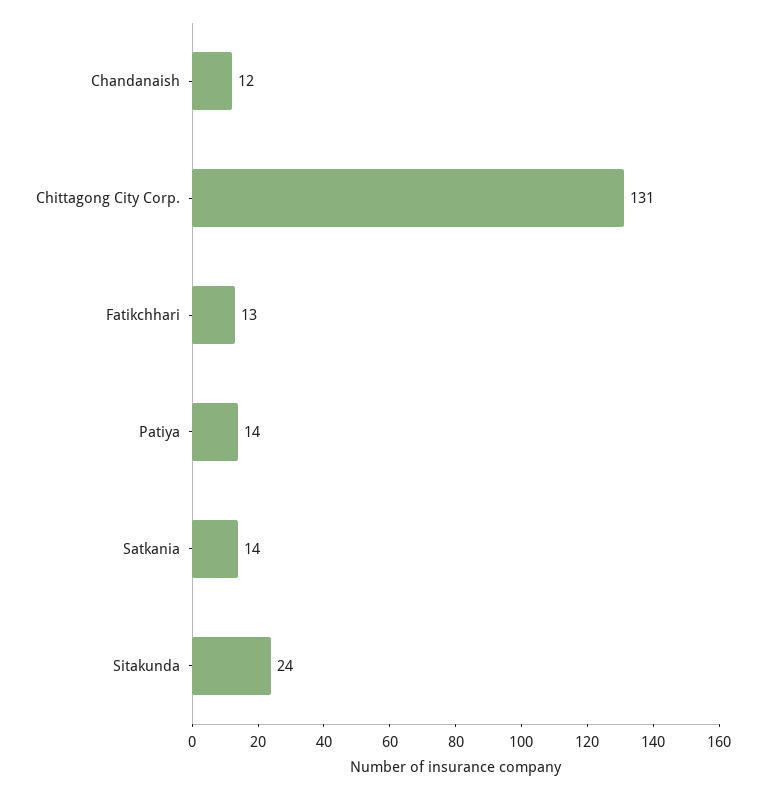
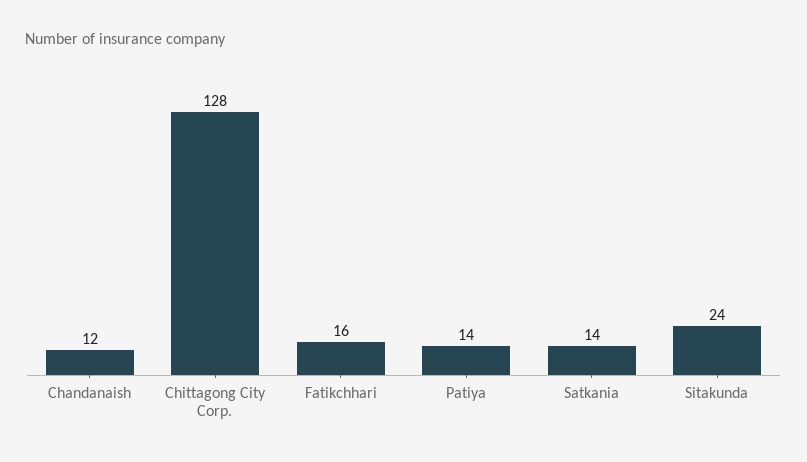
  {
    "Chandanaish": 12,
-   "Chittagong City Corp.": 131,
+   "Chittagong City Corp.": 128,
-   "Fatikchhari": 13,
+   "Fatikchhari": 16,
    "Patiya": 14,
    "Satkania": 14,
    "Sitakunda": 24
  }

